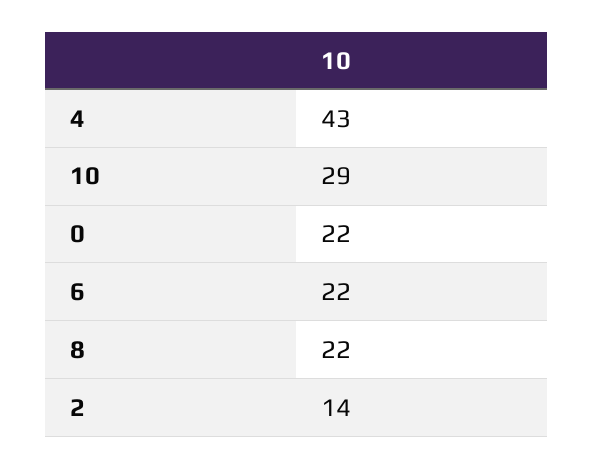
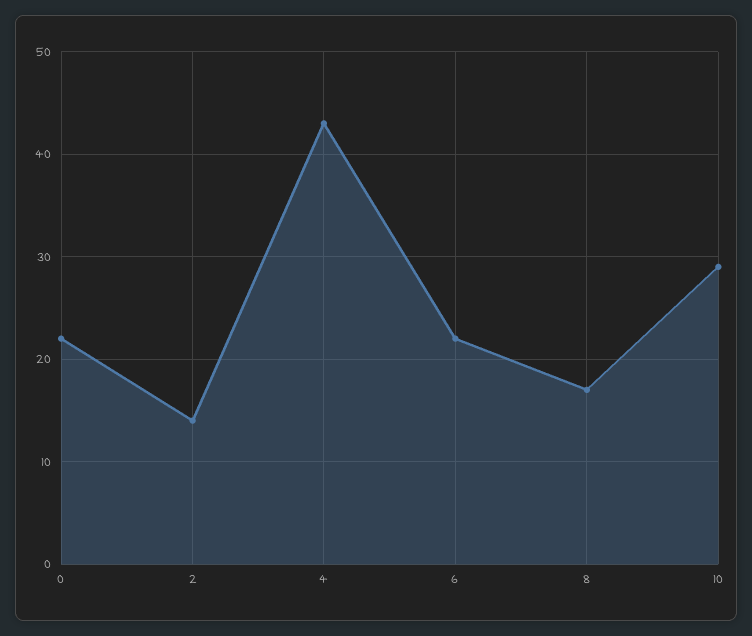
  {
    "4": 43,
    "10": 29,
    "0": 22,
    "6": 22,
-   "8": 22,
+   "8": 17,
    "2": 14
  }

